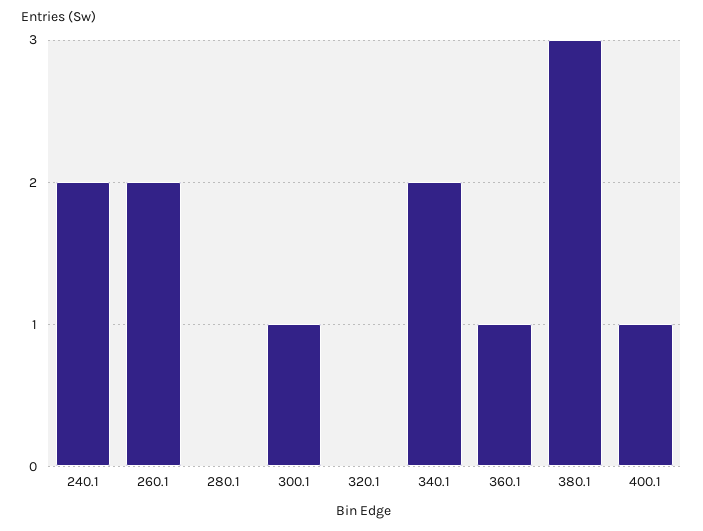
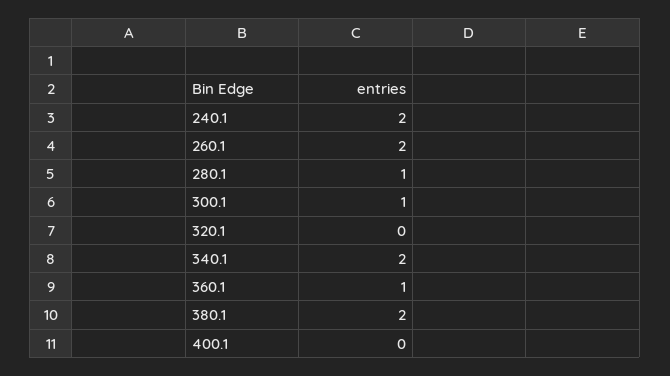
  {
    "240.1": 2,
    "260.1": 2,
-   "280.1": 0,
+   "280.1": 1,
    "300.1": 1,
    "320.1": 0,
    "340.1": 2,
    "360.1": 1,
-   "380.1": 3,
+   "380.1": 2,
-   "400.1": 1
+   "400.1": 0
  }

